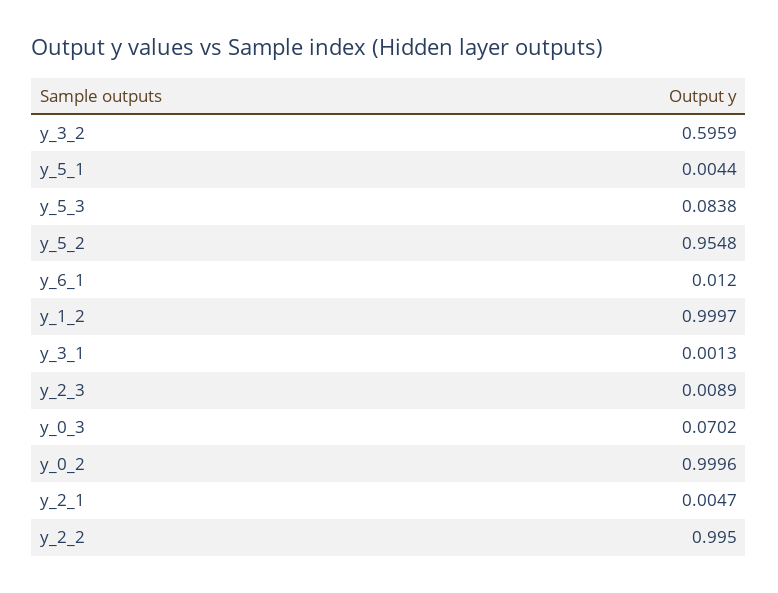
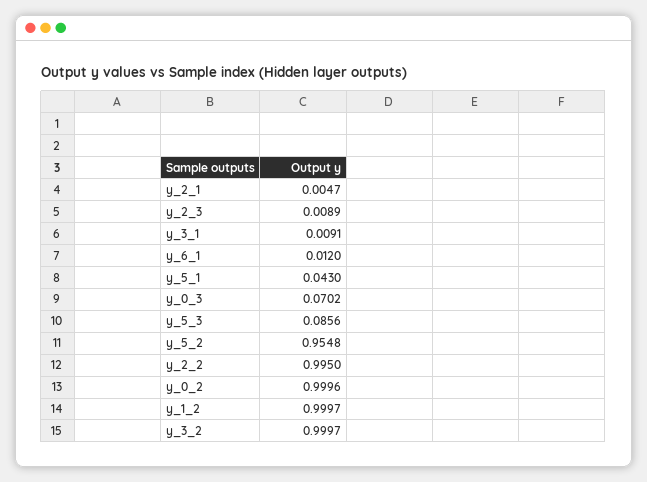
  {
-   "y_3_2": 0.5959,
+   "y_3_2": 0.9997,
-   "y_5_1": 0.0044,
+   "y_5_1": 0.043,
-   "y_5_3": 0.0838,
+   "y_5_3": 0.0856,
    "y_5_2": 0.9548,
    "y_6_1": 0.012,
    "y_1_2": 0.9997,
-   "y_3_1": 0.0013,
+   "y_3_1": 0.0091,
    "y_2_3": 0.0089,
    "y_0_3": 0.0702,
    "y_0_2": 0.9996,
    "y_2_1": 0.0047,
    "y_2_2": 0.995
  }

